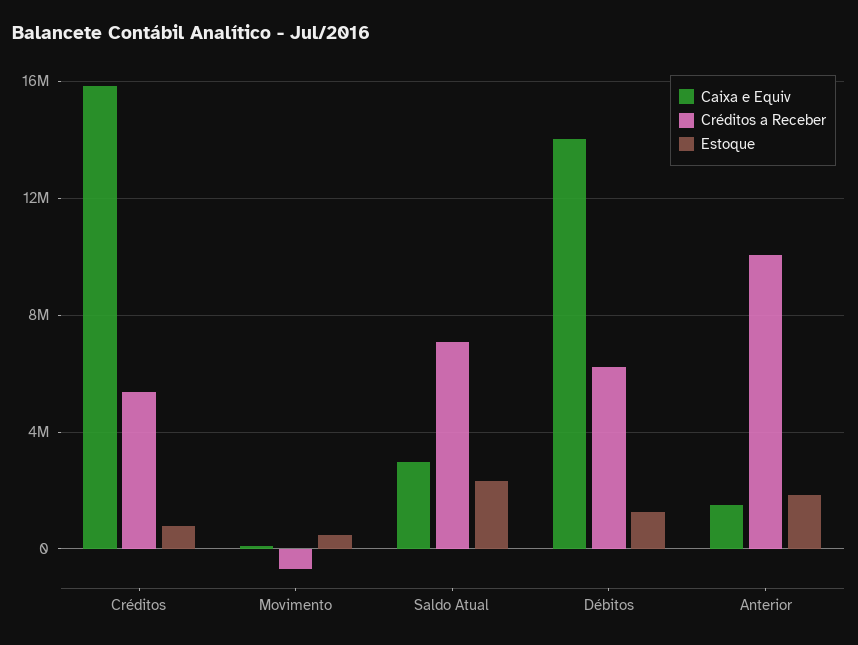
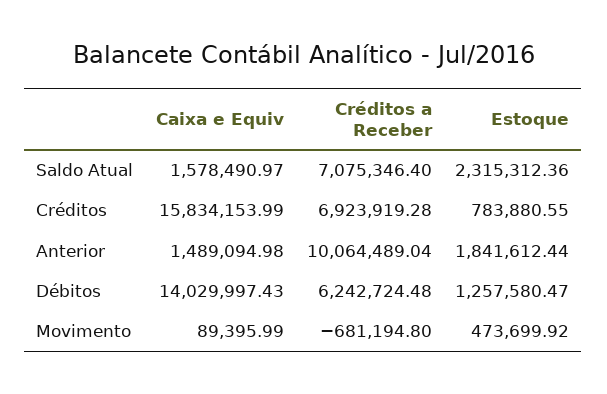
  {
    "Caixa e Equiv": {
      "Créditos": 15834153.99,
      "Movimento": 89395.99,
-     "Saldo Atual": 3000000,
+     "Saldo Atual": 1578490.97,
      "Débitos": 14029997.43,
      "Anterior": 1489094.98
    },
    "Créditos a Receber": {
-     "Créditos": 5500000,
+     "Créditos": 6923919.28,
      "Movimento": -681194.8,
      "Saldo Atual": 7075346.4,
      "Débitos": 6242724.48,
      "Anterior": 10064489.04
    },
    "Estoque": {
      "Créditos": 783880.55,
      "Movimento": 473699.92,
      "Saldo Atual": 2315312.36,
      "Débitos": 1257580.47,
      "Anterior": 1841612.44
    }
  }

